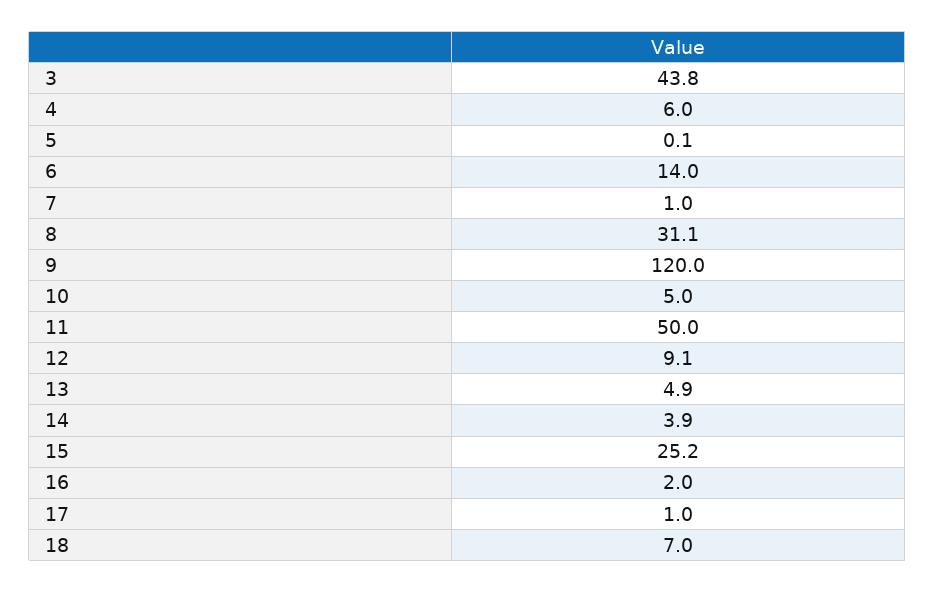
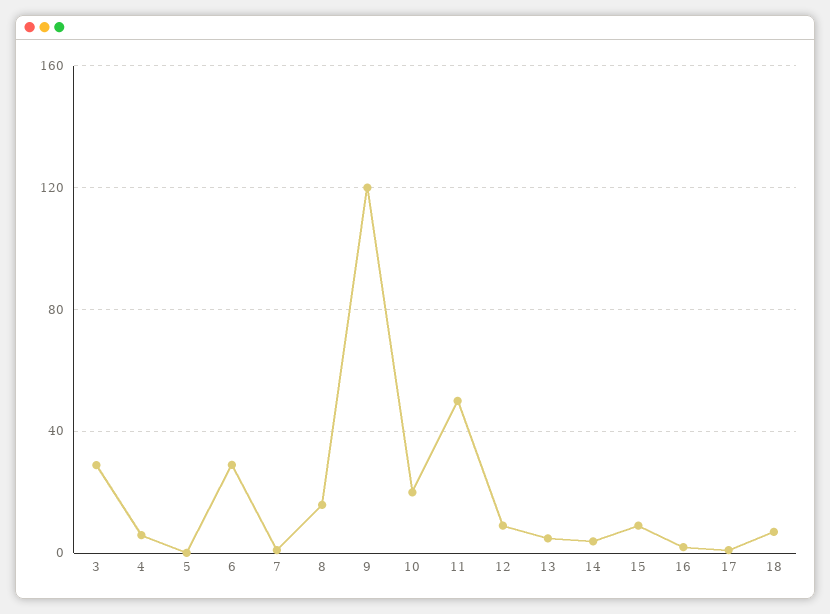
  {
-   "3": 43.8,
+   "3": 30,
    "4": 6,
    "5": 0.1,
-   "6": 14,
+   "6": 30,
    "7": 1,
-   "8": 31.1,
+   "8": 15,
    "9": 120,
-   "10": 5,
+   "10": 20,
    "11": 50,
    "12": 9.1,
    "13": 4.9,
    "14": 3.9,
-   "15": 25.2,
+   "15": 10,
    "16": 2,
    "17": 1,
    "18": 7
  }

